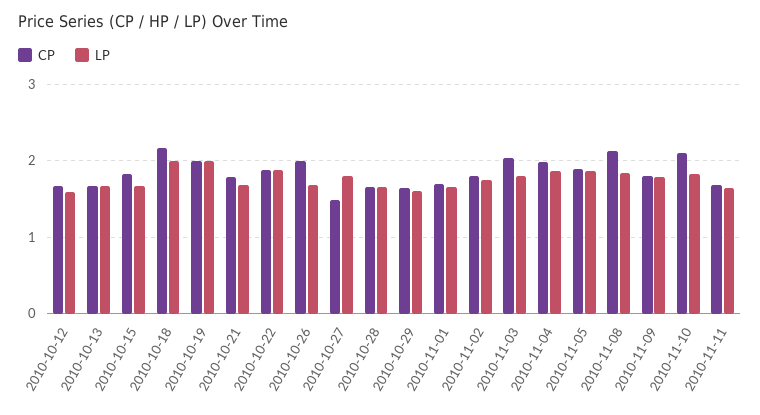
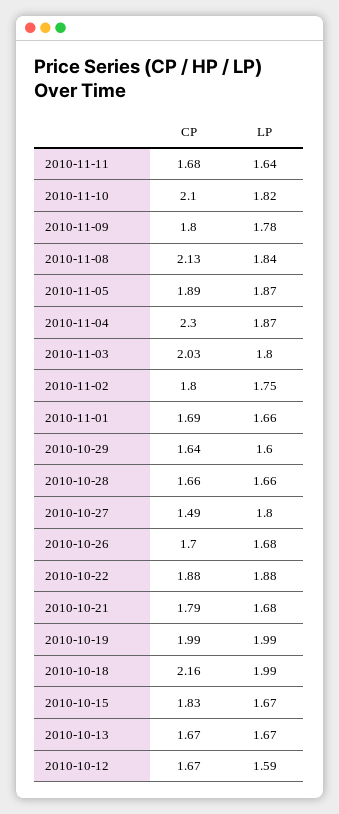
  {
    "CP": {
      "2010-10-12": 1.67,
      "2010-10-13": 1.67,
      "2010-10-15": 1.83,
      "2010-10-18": 2.16,
      "2010-10-19": 1.99,
      "2010-10-21": 1.79,
      "2010-10-22": 1.88,
-     "2010-10-26": 2,
+     "2010-10-26": 1.7,
      "2010-10-27": 1.49,
      "2010-10-28": 1.66,
      "2010-10-29": 1.64,
      "2010-11-01": 1.69,
      "2010-11-02": 1.8,
      "2010-11-03": 2.03,
-     "2010-11-04": 2,
+     "2010-11-04": 2.3,
      "2010-11-05": 1.89,
      "2010-11-08": 2.13,
      "2010-11-09": 1.8,
      "2010-11-10": 2.1,
      "2010-11-11": 1.68
    },
    "LP": {
      "2010-10-12": 1.59,
      "2010-10-13": 1.67,
      "2010-10-15": 1.67,
      "2010-10-18": 1.99,
      "2010-10-19": 1.99,
      "2010-10-21": 1.68,
      "2010-10-22": 1.88,
      "2010-10-26": 1.68,
      "2010-10-27": 1.8,
      "2010-10-28": 1.66,
      "2010-10-29": 1.6,
      "2010-11-01": 1.66,
      "2010-11-02": 1.75,
      "2010-11-03": 1.8,
      "2010-11-04": 1.87,
      "2010-11-05": 1.87,
      "2010-11-08": 1.84,
      "2010-11-09": 1.78,
      "2010-11-10": 1.82,
      "2010-11-11": 1.64
    }
  }

